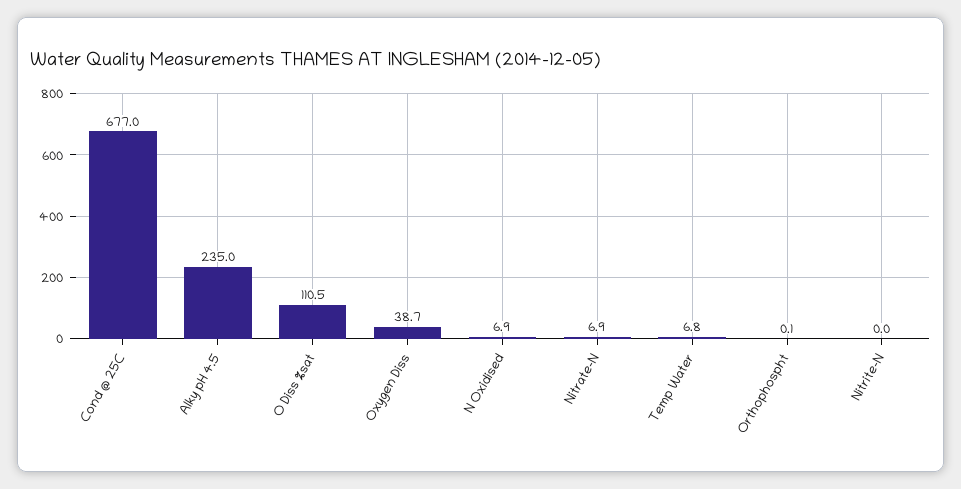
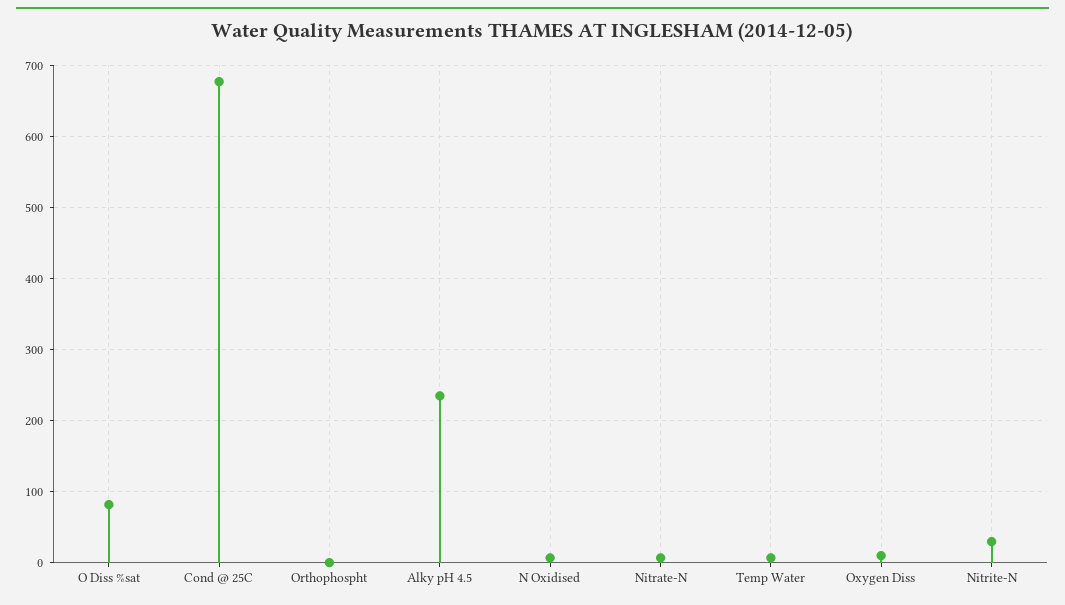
  {
    "Cond @ 25C": 677,
    "Alky pH 4.5": 235,
-   "O Diss %sat": 110.5,
+   "O Diss %sat": 80,
-   "Oxygen Diss": 38.7,
+   "Oxygen Diss": 10,
    "N Oxidised": 6.9,
    "Nitrate-N": 6.9,
    "Temp Water": 6.8,
    "Orthophospht": 0.1,
-   "Nitrite-N": 0
+   "Nitrite-N": 30
  }

